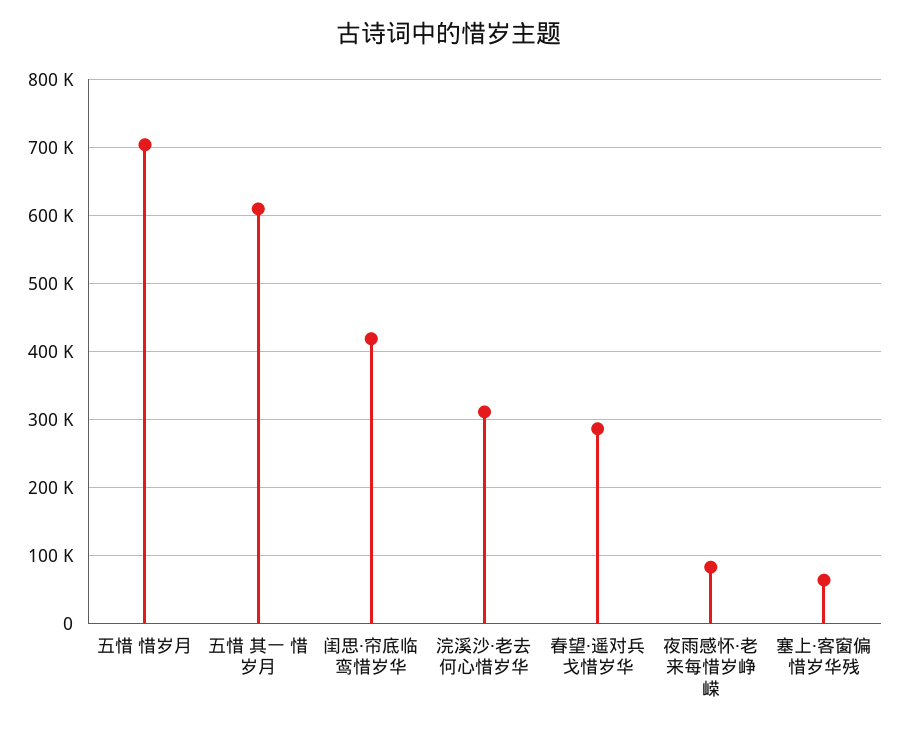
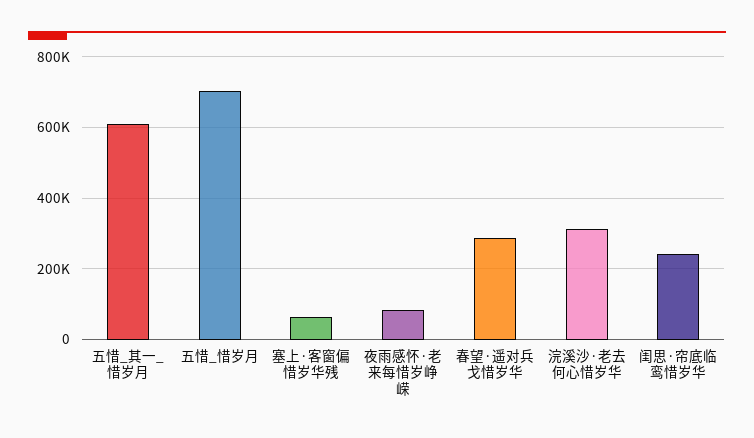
  {
    "五惜 惜岁月": 700000,
    "五惜 其一 惜岁月": 610000,
-   "闺思·帘底临鸾惜岁华": 420000,
+   "闺思·帘底临鸾惜岁华": 240000,
    "浣溪沙·老去何心惜岁华": 310000,
    "春望·遥对兵戈惜岁华": 290000,
    "夜雨感怀·老来每惜岁峥嵘": 80000,
    "塞上·客窗偏惜岁华残": 60000
  }

